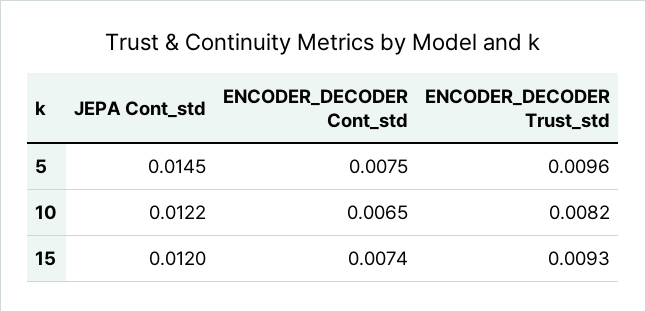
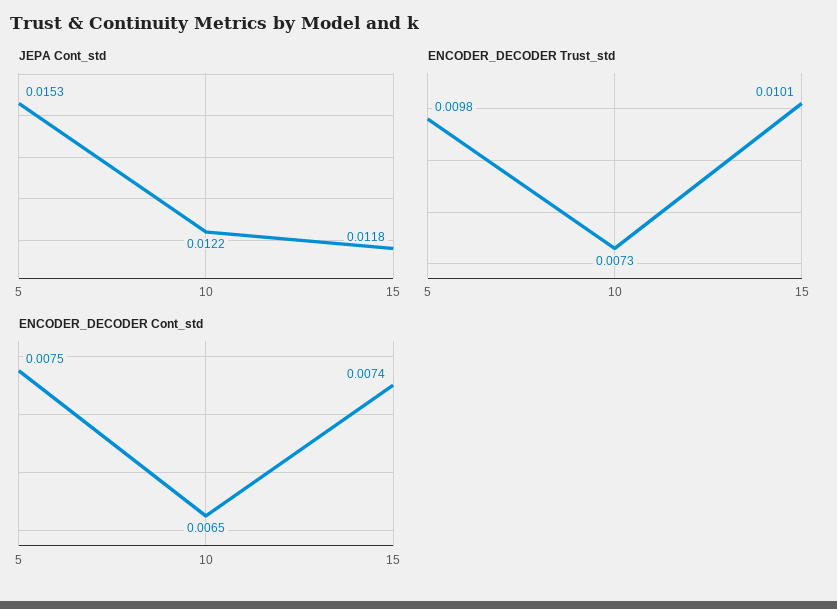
  {
    "JEPA Cont_std": {
-     "5": 0.0145,
+     "5": 0.0153,
      "10": 0.0122,
-     "15": 0.012
+     "15": 0.0118
    },
    "ENCODER_DECODER Cont_std": {
      "5": 0.0075,
      "10": 0.0065,
      "15": 0.0074
    },
    "ENCODER_DECODER Trust_std": {
-     "5": 0.0096,
+     "5": 0.0098,
-     "10": 0.0082,
+     "10": 0.0073,
-     "15": 0.0093
+     "15": 0.0101
    }
  }

